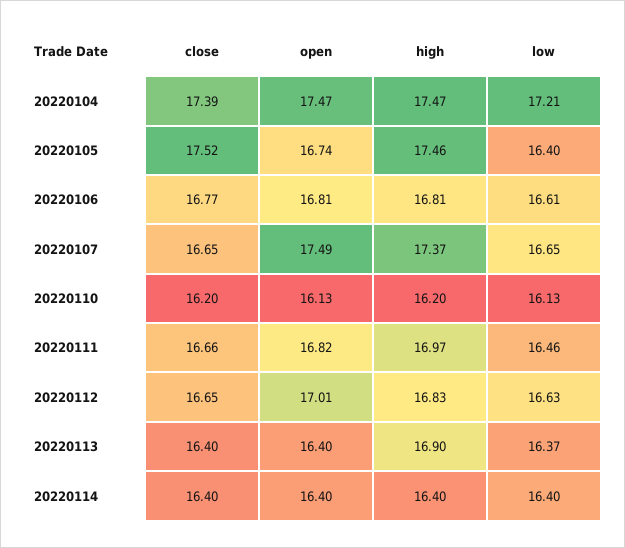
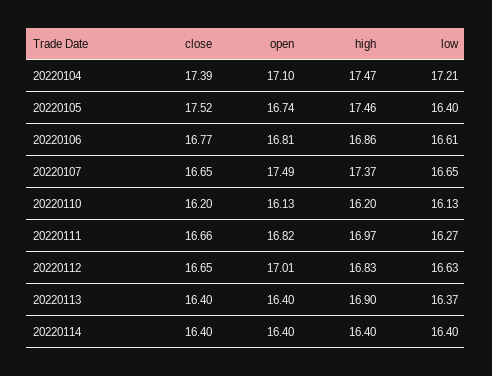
  {
    "close": {
      "20220104": 17.39,
      "20220105": 17.52,
      "20220106": 16.77,
      "20220107": 16.65,
      "20220110": 16.2,
      "20220111": 16.66,
      "20220112": 16.65,
      "20220113": 16.4,
      "20220114": 16.4
    },
    "open": {
-     "20220104": 17.47,
+     "20220104": 17.1,
      "20220105": 16.74,
      "20220106": 16.81,
      "20220107": 17.49,
      "20220110": 16.13,
      "20220111": 16.82,
      "20220112": 17.01,
      "20220113": 16.4,
      "20220114": 16.4
    },
    "high": {
      "20220104": 17.47,
      "20220105": 17.46,
-     "20220106": 16.81,
+     "20220106": 16.86,
      "20220107": 17.37,
      "20220110": 16.2,
      "20220111": 16.97,
      "20220112": 16.83,
      "20220113": 16.9,
      "20220114": 16.4
    },
    "low": {
      "20220104": 17.21,
      "20220105": 16.4,
      "20220106": 16.61,
      "20220107": 16.65,
      "20220110": 16.13,
-     "20220111": 16.46,
+     "20220111": 16.27,
      "20220112": 16.63,
      "20220113": 16.37,
      "20220114": 16.4
    }
  }

